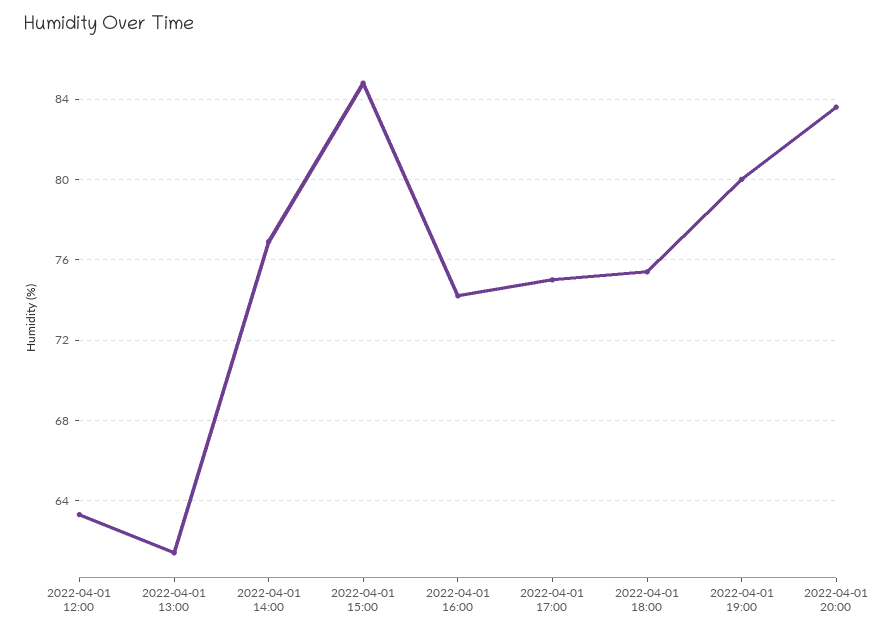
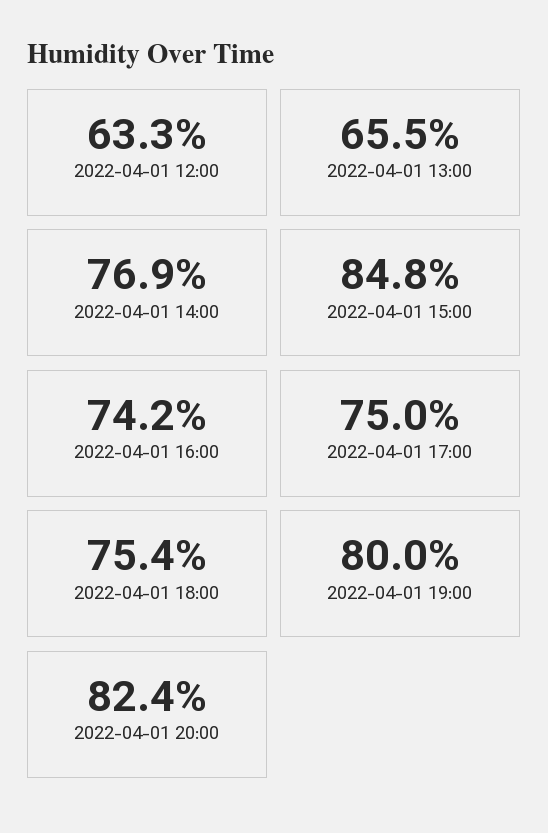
  {
    "2022-04-01 12:00": 63.3,
-   "2022-04-01 13:00": 61.5,
+   "2022-04-01 13:00": 65.5,
    "2022-04-01 14:00": 76.9,
    "2022-04-01 15:00": 84.8,
    "2022-04-01 16:00": 74.2,
    "2022-04-01 17:00": 75,
    "2022-04-01 18:00": 75.4,
    "2022-04-01 19:00": 80,
-   "2022-04-01 20:00": 83.5
+   "2022-04-01 20:00": 82.4
  }

